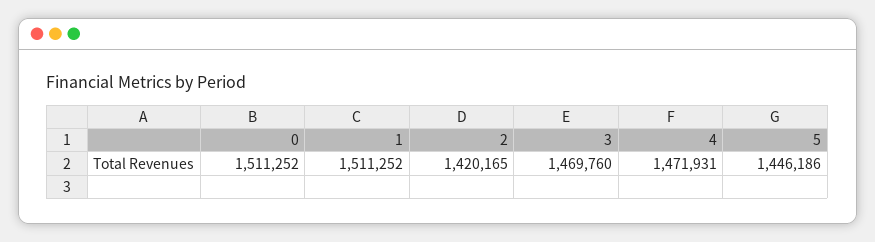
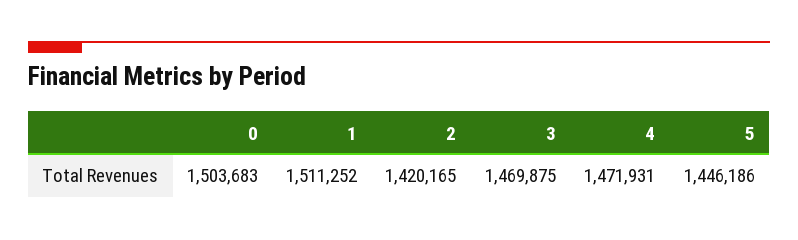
  {
-   "0": 1511252,
+   "0": 1503683,
    "1": 1511252,
    "2": 1420165,
-   "3": 1469760,
+   "3": 1469875,
    "4": 1471931,
    "5": 1446186
  }

